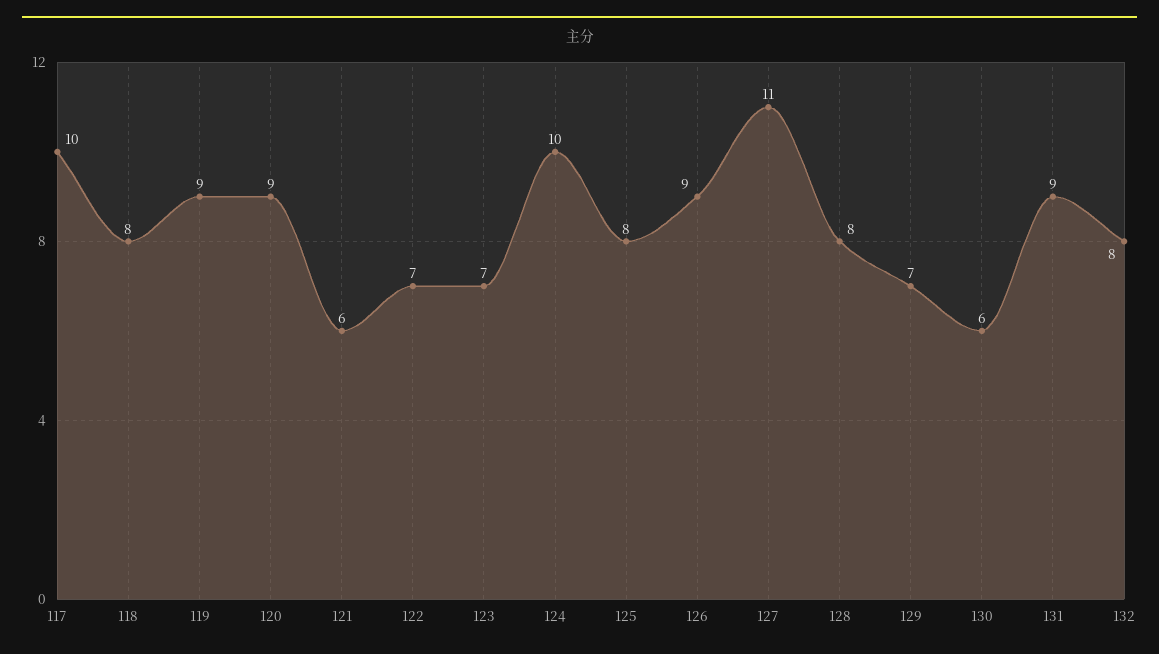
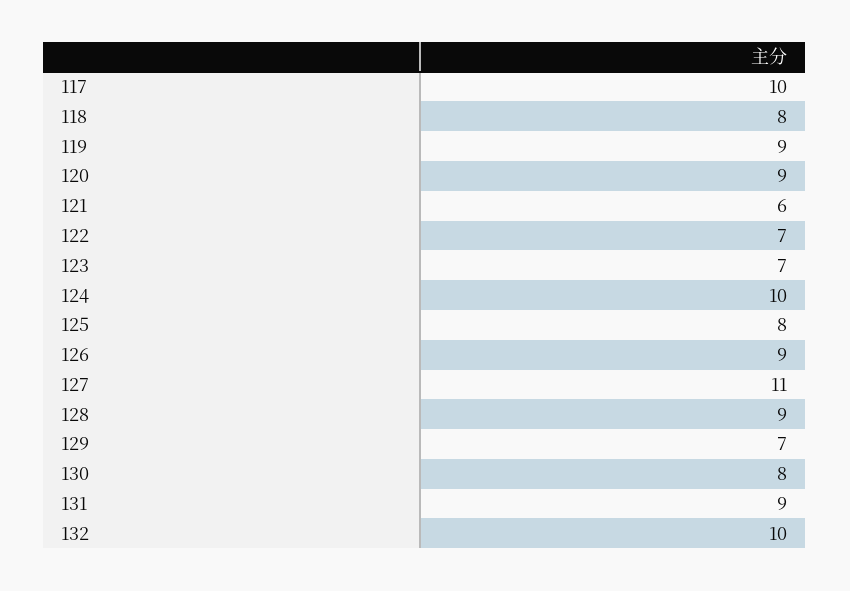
  {
    "117": 10,
    "118": 8,
    "119": 9,
    "120": 9,
    "121": 6,
    "122": 7,
    "123": 7,
    "124": 10,
    "125": 8,
    "126": 9,
    "127": 11,
-   "128": 8,
+   "128": 9,
    "129": 7,
-   "130": 6,
+   "130": 8,
    "131": 9,
-   "132": 8
+   "132": 10
  }

